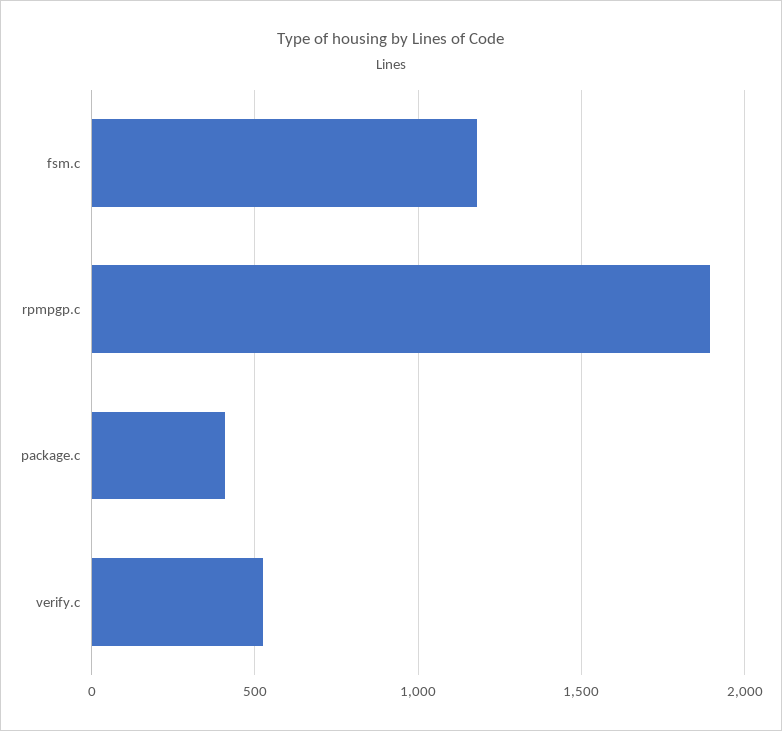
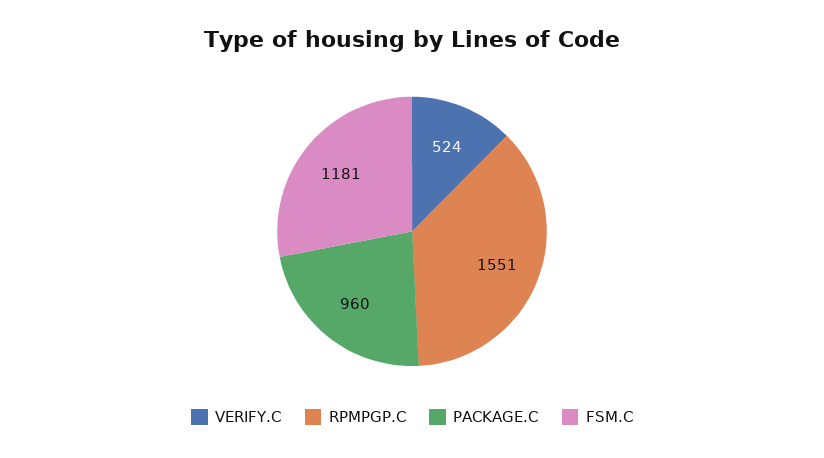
  {
    "fsm.c": 1181,
-   "rpmpgp.c": 1900,
+   "rpmpgp.c": 1551,
-   "package.c": 400,
+   "package.c": 960,
    "verify.c": 524
  }

